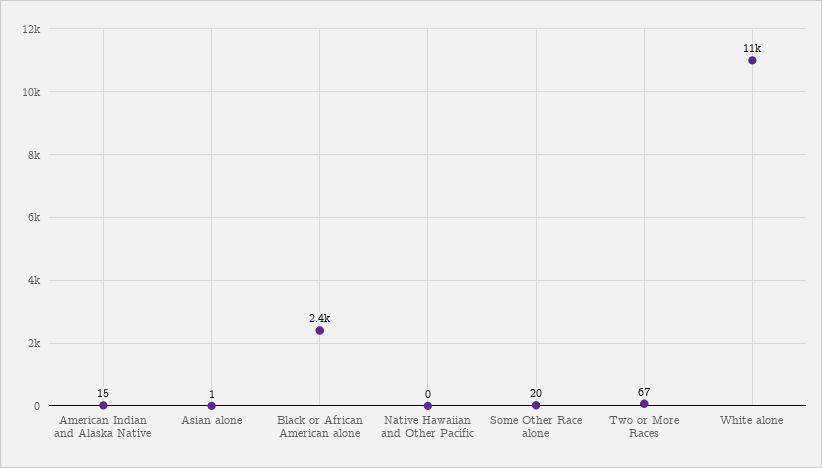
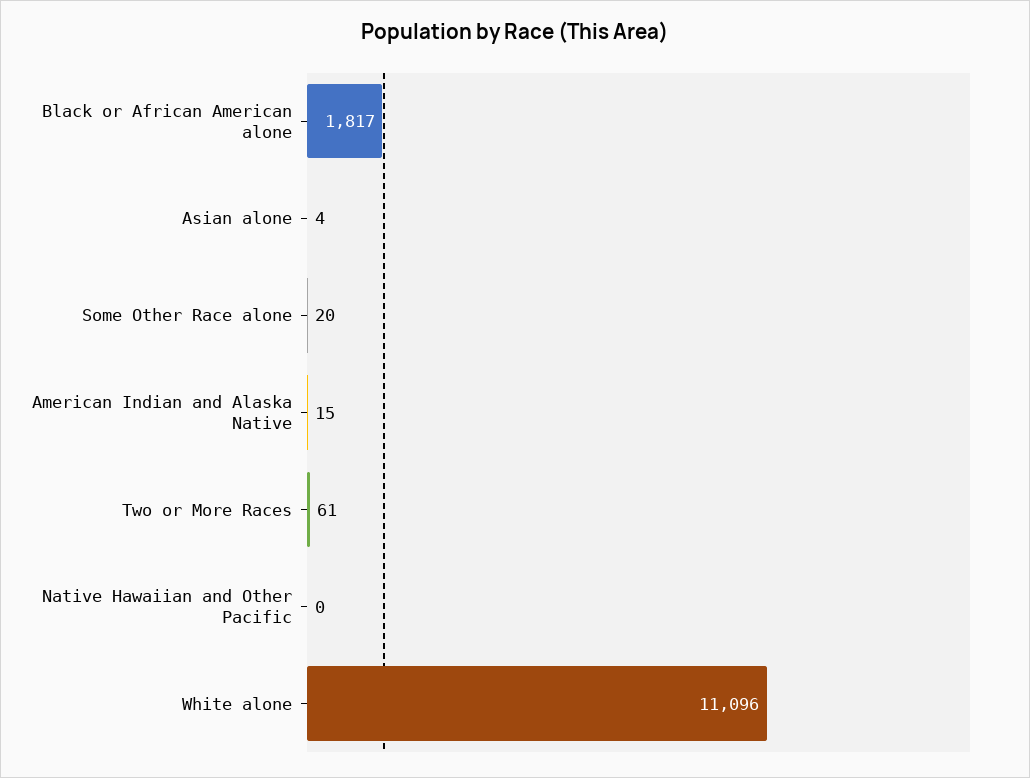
  {
    "American Indian and Alaska Native": 15,
-   "Asian alone": 1,
+   "Asian alone": 4,
-   "Black or African American alone": 2400,
+   "Black or African American alone": 1817,
    "Native Hawaiian and Other Pacific": 0,
    "Some Other Race alone": 20,
-   "Two or More Races": 67,
+   "Two or More Races": 61,
    "White alone": 11096
  }

